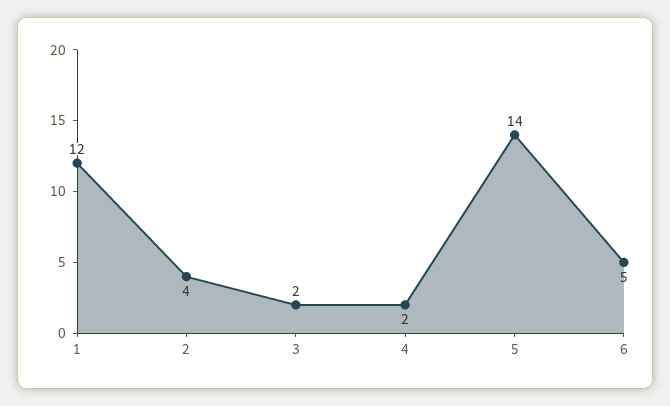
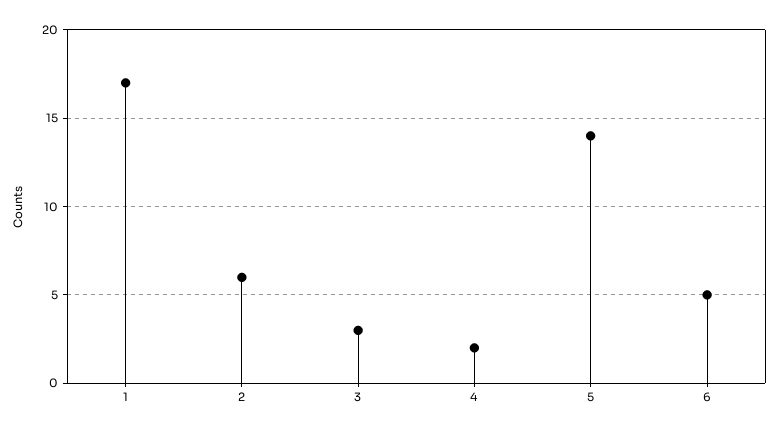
  {
-   "1": 12,
+   "1": 17,
-   "2": 4,
+   "2": 6,
-   "3": 2,
+   "3": 3,
    "4": 2,
    "5": 14,
    "6": 5
  }

